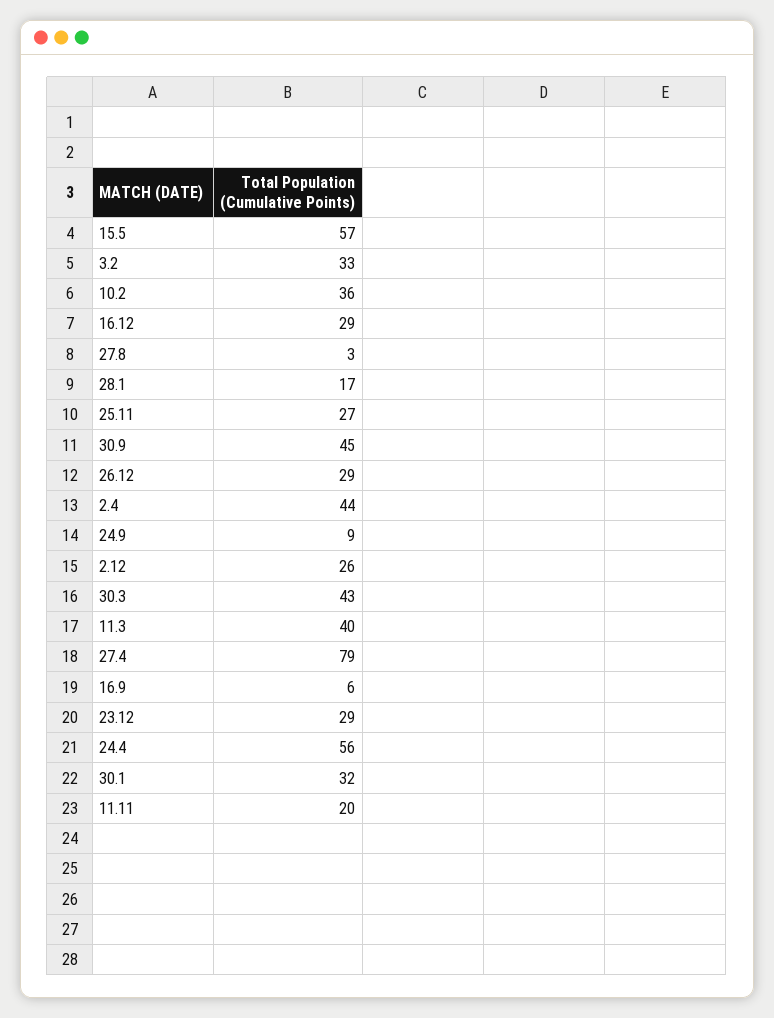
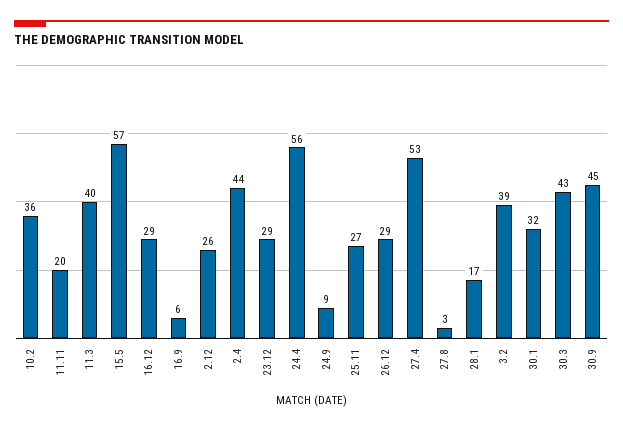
  {
    "15.5": 57,
-   "3.2": 33,
+   "3.2": 39,
    "10.2": 36,
    "16.12": 29,
    "27.8": 3,
    "28.1": 17,
    "25.11": 27,
    "30.9": 45,
    "26.12": 29,
    "2.4": 44,
    "24.9": 9,
    "2.12": 26,
    "30.3": 43,
    "11.3": 40,
-   "27.4": 79,
+   "27.4": 53,
    "16.9": 6,
    "23.12": 29,
    "24.4": 56,
    "30.1": 32,
    "11.11": 20
  }

